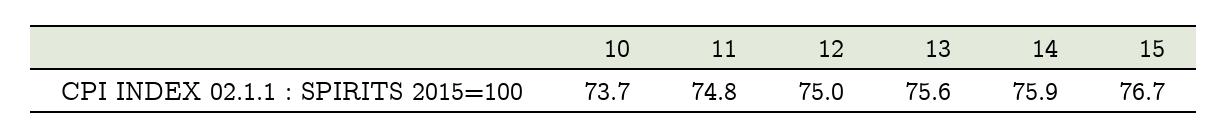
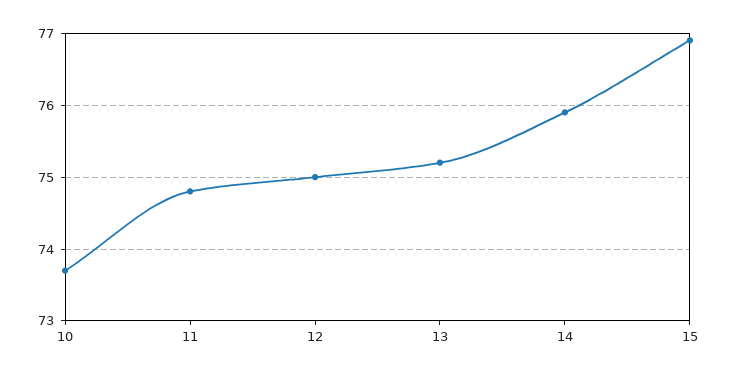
  {
    "10": 73.7,
    "11": 74.8,
    "12": 75,
-   "13": 75.6,
+   "13": 75.2,
    "14": 75.9,
-   "15": 76.7
+   "15": 76.9
  }

